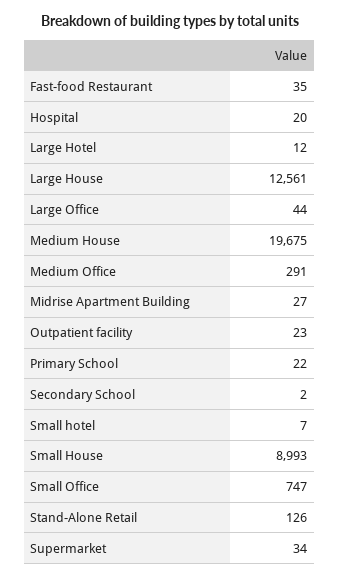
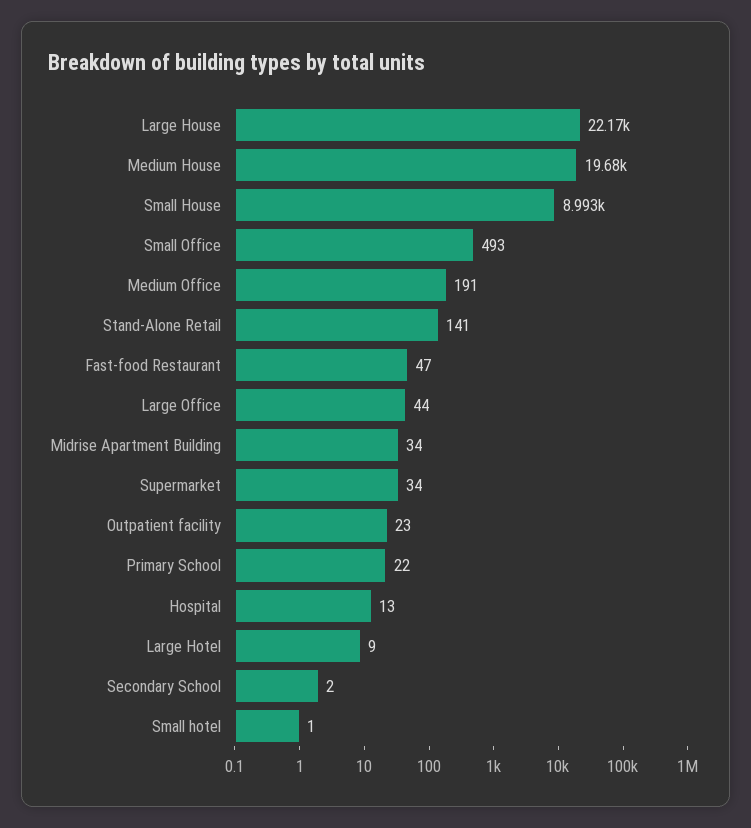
  {
-   "Fast-food Restaurant": 35,
+   "Fast-food Restaurant": 47,
-   "Hospital": 20,
+   "Hospital": 13,
-   "Large Hotel": 12,
+   "Large Hotel": 9,
-   "Large House": 12561,
+   "Large House": 22170,
    "Large Office": 44,
    "Medium House": 19675,
-   "Medium Office": 291,
+   "Medium Office": 191,
-   "Midrise Apartment Building": 27,
+   "Midrise Apartment Building": 34,
    "Outpatient facility": 23,
    "Primary School": 22,
    "Secondary School": 2,
-   "Small hotel": 7,
+   "Small hotel": 1,
    "Small House": 8993,
-   "Small Office": 747,
+   "Small Office": 493,
-   "Stand-Alone Retail": 126,
+   "Stand-Alone Retail": 141,
    "Supermarket": 34
  }

